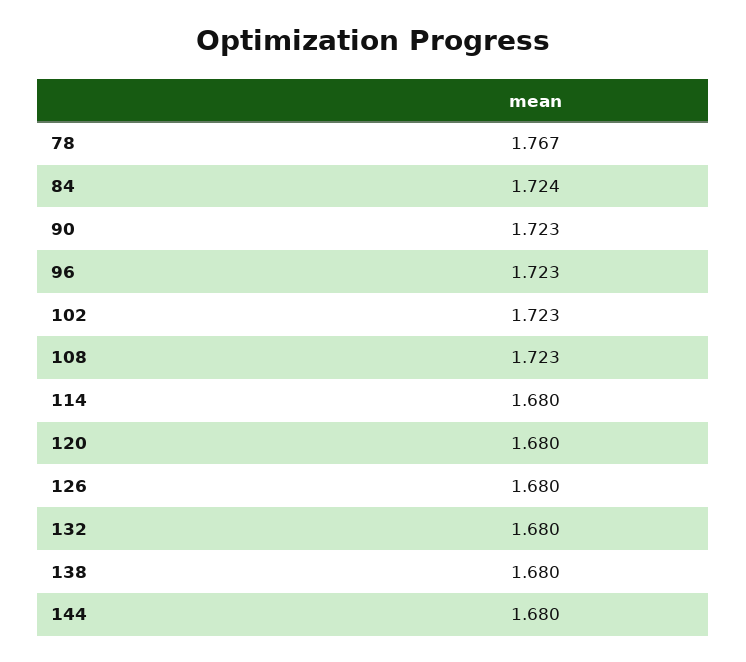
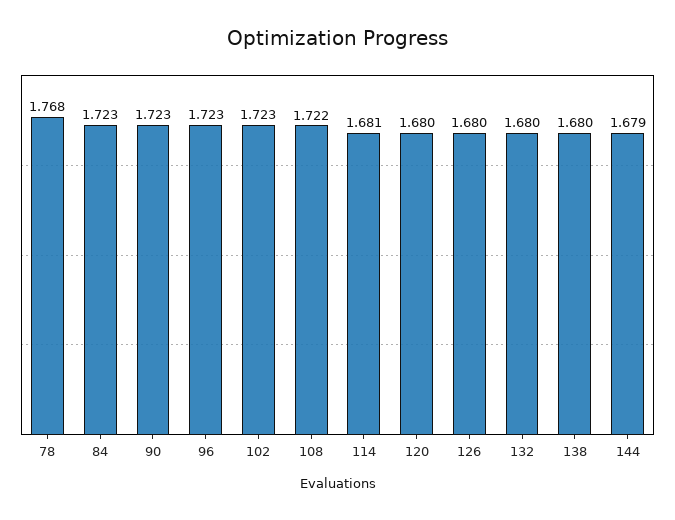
  {
-   "78": 1.767,
+   "78": 1.768,
-   "84": 1.724,
+   "84": 1.723,
    "90": 1.723,
    "96": 1.723,
    "102": 1.723,
-   "108": 1.723,
+   "108": 1.722,
-   "114": 1.68,
+   "114": 1.681,
    "120": 1.68,
    "126": 1.68,
    "132": 1.68,
    "138": 1.68,
-   "144": 1.68
+   "144": 1.679
  }

